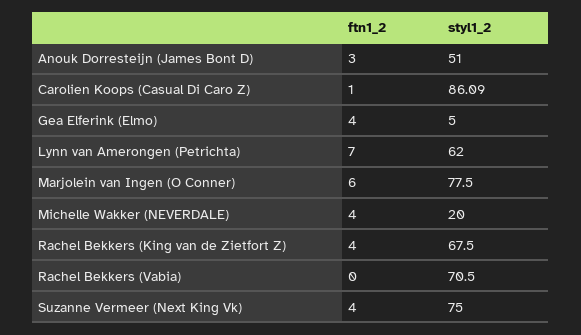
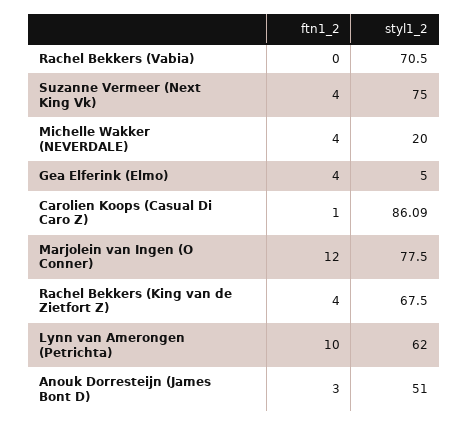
  {
    "ftn1_2": {
      "Anouk Dorresteijn (James Bont D)": 3,
      "Carolien Koops (Casual Di Caro Z)": 1,
      "Gea Elferink (Elmo)": 4,
-     "Lynn van Amerongen (Petrichta)": 7,
+     "Lynn van Amerongen (Petrichta)": 10,
-     "Marjolein van Ingen (O Conner)": 6,
+     "Marjolein van Ingen (O Conner)": 12,
      "Michelle Wakker (NEVERDALE)": 4,
      "Rachel Bekkers (King van de Zietfort Z)": 4,
      "Rachel Bekkers (Vabia)": 0,
      "Suzanne Vermeer (Next King Vk)": 4
    },
    "styl1_2": {
      "Anouk Dorresteijn (James Bont D)": 51,
      "Carolien Koops (Casual Di Caro Z)": 86.09,
      "Gea Elferink (Elmo)": 5,
      "Lynn van Amerongen (Petrichta)": 62,
      "Marjolein van Ingen (O Conner)": 77.5,
      "Michelle Wakker (NEVERDALE)": 20,
      "Rachel Bekkers (King van de Zietfort Z)": 67.5,
      "Rachel Bekkers (Vabia)": 70.5,
      "Suzanne Vermeer (Next King Vk)": 75
    }
  }

